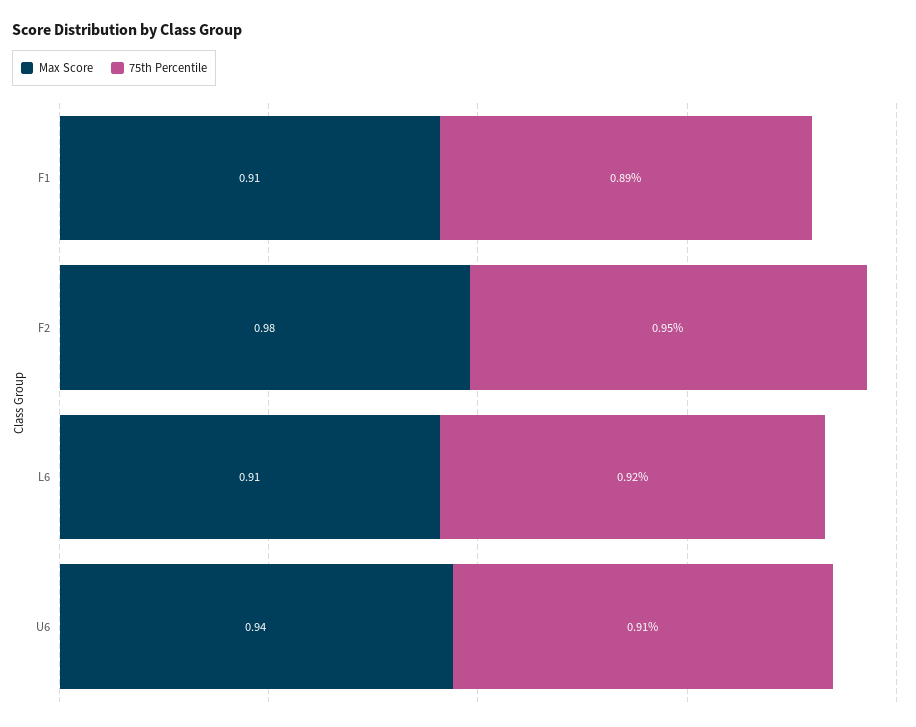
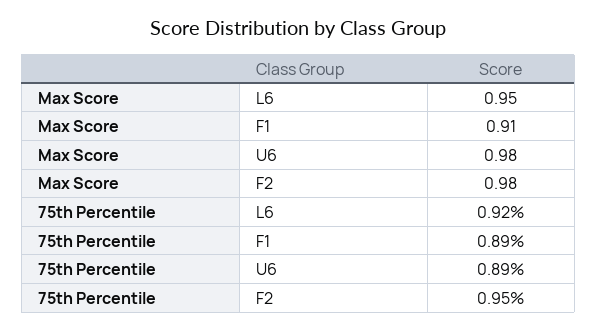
  {
    "Max Score": {
      "F1": 0.91,
      "F2": 0.98,
-     "L6": 0.91,
+     "L6": 0.95,
-     "U6": 0.94
+     "U6": 0.98
    },
    "75th Percentile": {
      "F1": 0.89,
      "F2": 0.95,
      "L6": 0.92,
-     "U6": 0.91
+     "U6": 0.89
    }
  }

